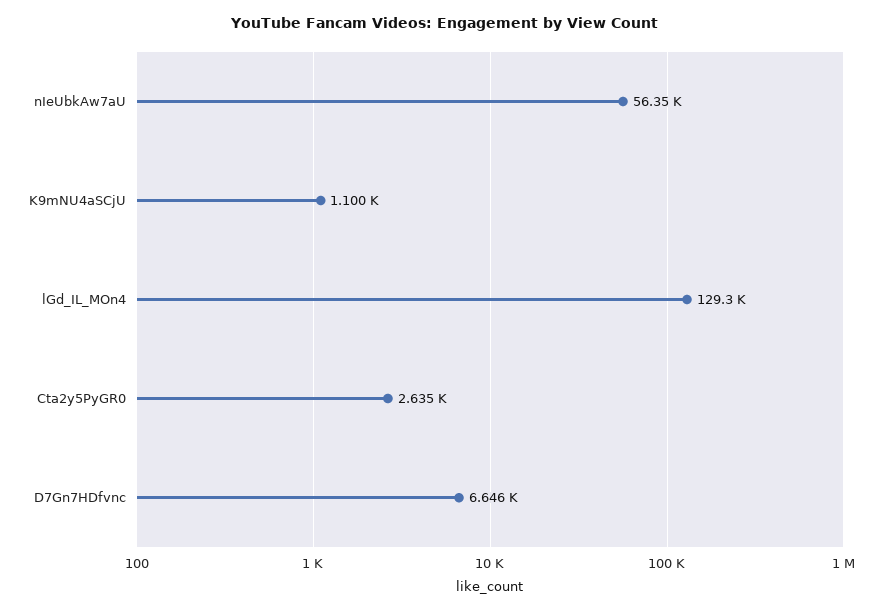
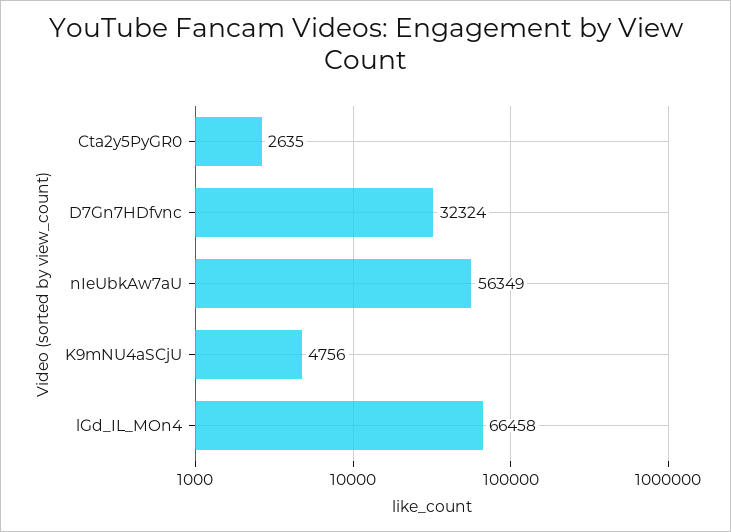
  {
    "nIeUbkAw7aU": 56349,
-   "K9mNU4aSCjU": 1100,
+   "K9mNU4aSCjU": 4756,
-   "lGd_IL_MOn4": 129300,
+   "lGd_IL_MOn4": 66458,
    "Cta2y5PyGR0": 2635,
-   "D7Gn7HDfvnc": 6646
+   "D7Gn7HDfvnc": 32324
  }

